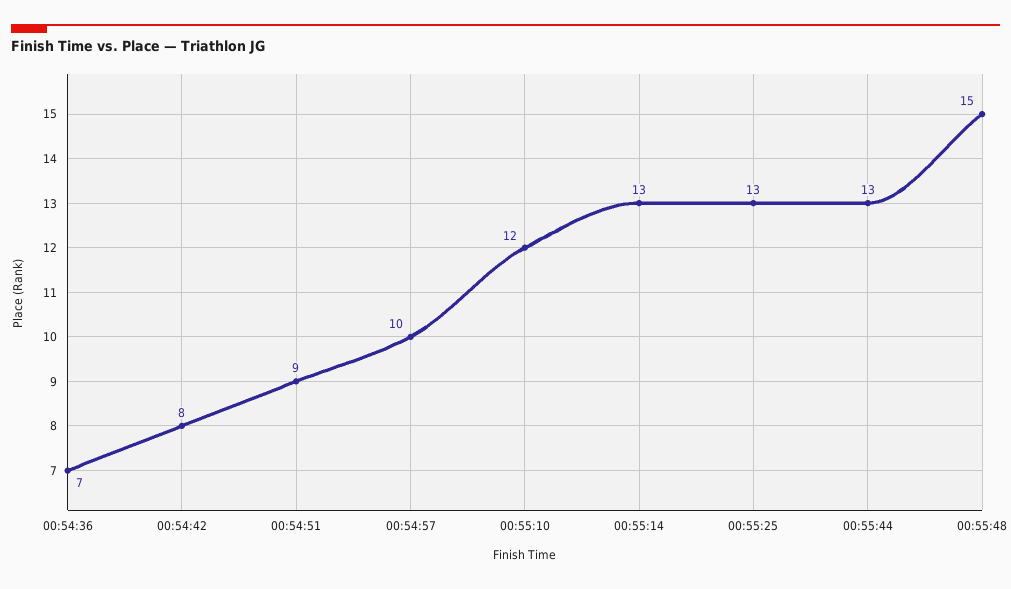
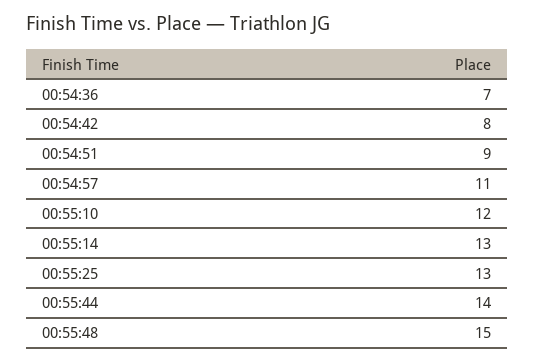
  {
    "00:54:36": 7,
    "00:54:42": 8,
    "00:54:51": 9,
-   "00:54:57": 10,
+   "00:54:57": 11,
    "00:55:10": 12,
    "00:55:14": 13,
    "00:55:25": 13,
-   "00:55:44": 13,
+   "00:55:44": 14,
    "00:55:48": 15
  }

